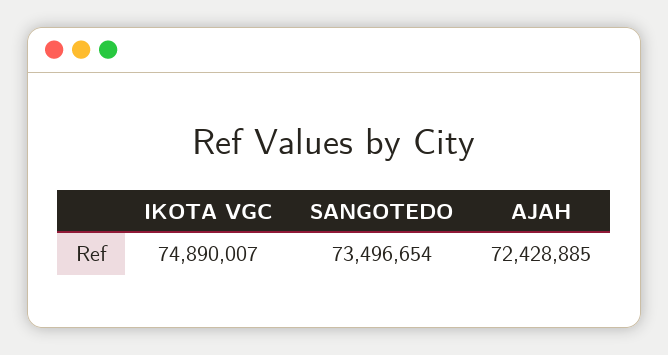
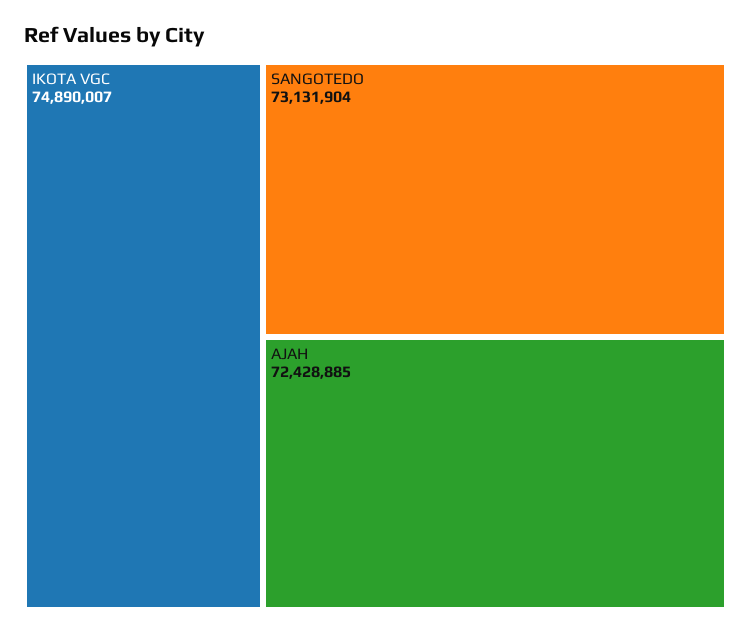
  {
    "IKOTA VGC": 74890007,
-   "SANGOTEDO": 73496654,
+   "SANGOTEDO": 73131904,
    "AJAH": 72428885
  }

